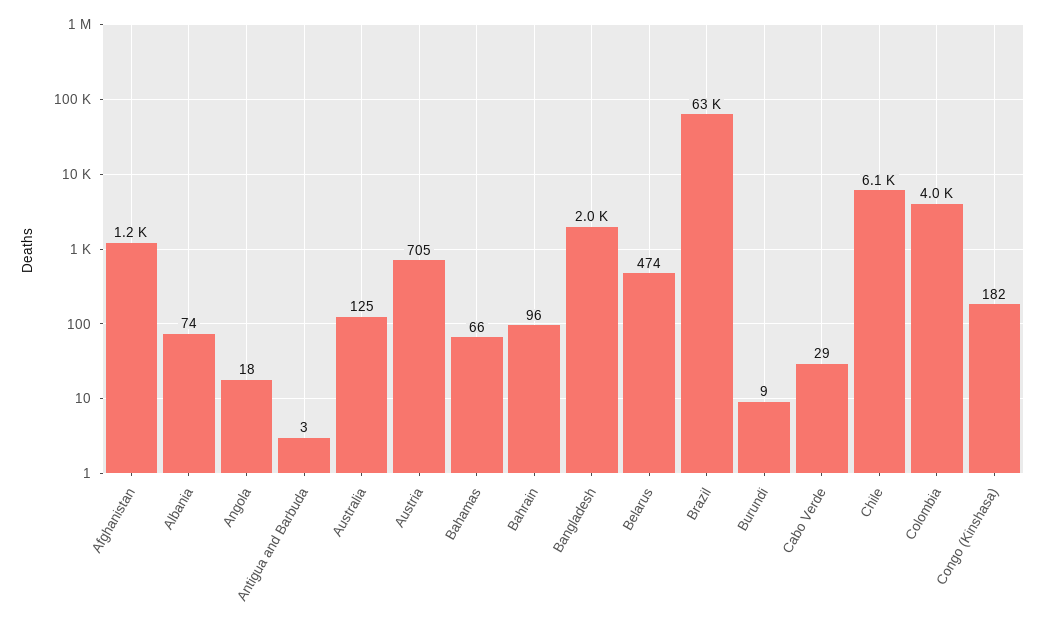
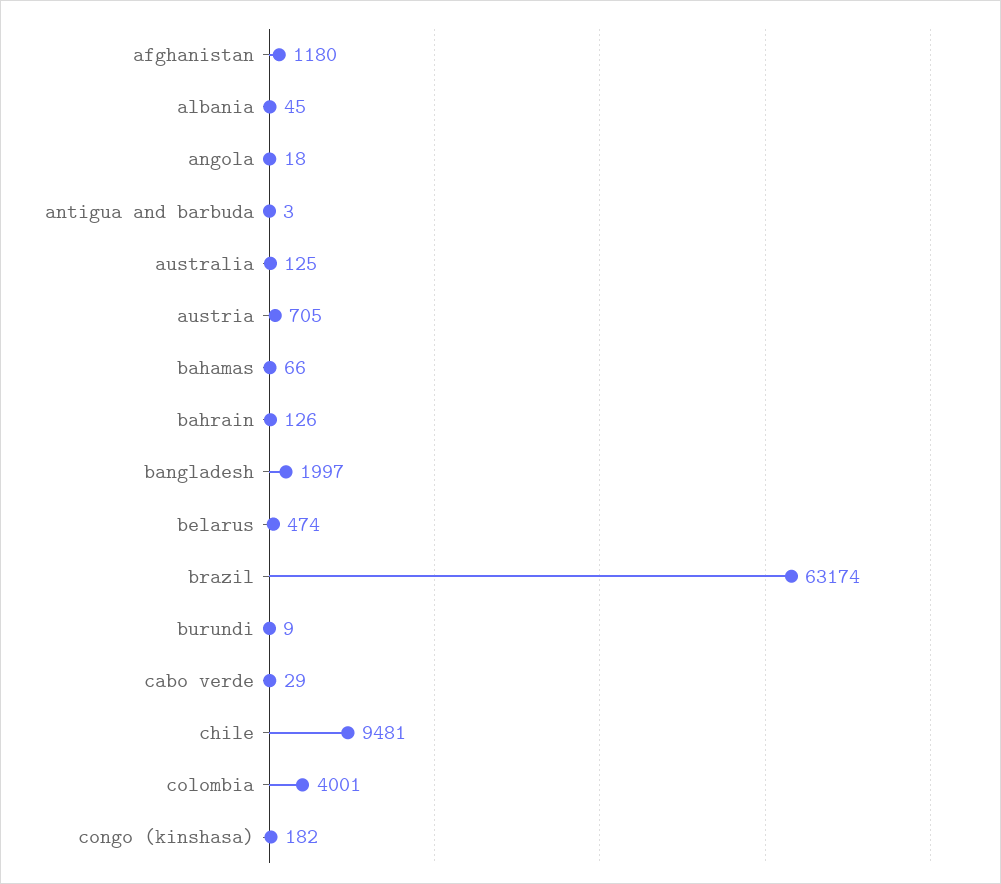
  {
    "Afghanistan": 1180,
-   "Albania": 74,
+   "Albania": 45,
    "Angola": 18,
    "Antigua and Barbuda": 3,
    "Australia": 125,
    "Austria": 705,
    "Bahamas": 66,
-   "Bahrain": 96,
+   "Bahrain": 126,
    "Bangladesh": 1997,
    "Belarus": 474,
    "Brazil": 63174,
    "Burundi": 9,
    "Cabo Verde": 29,
-   "Chile": 6100,
+   "Chile": 9481,
    "Colombia": 4001,
    "Congo (Kinshasa)": 182
  }

